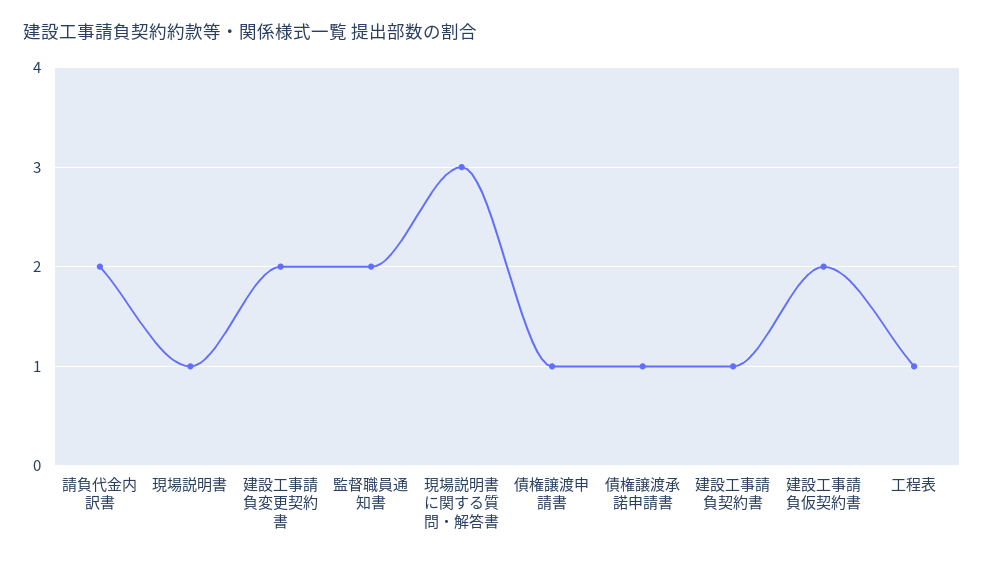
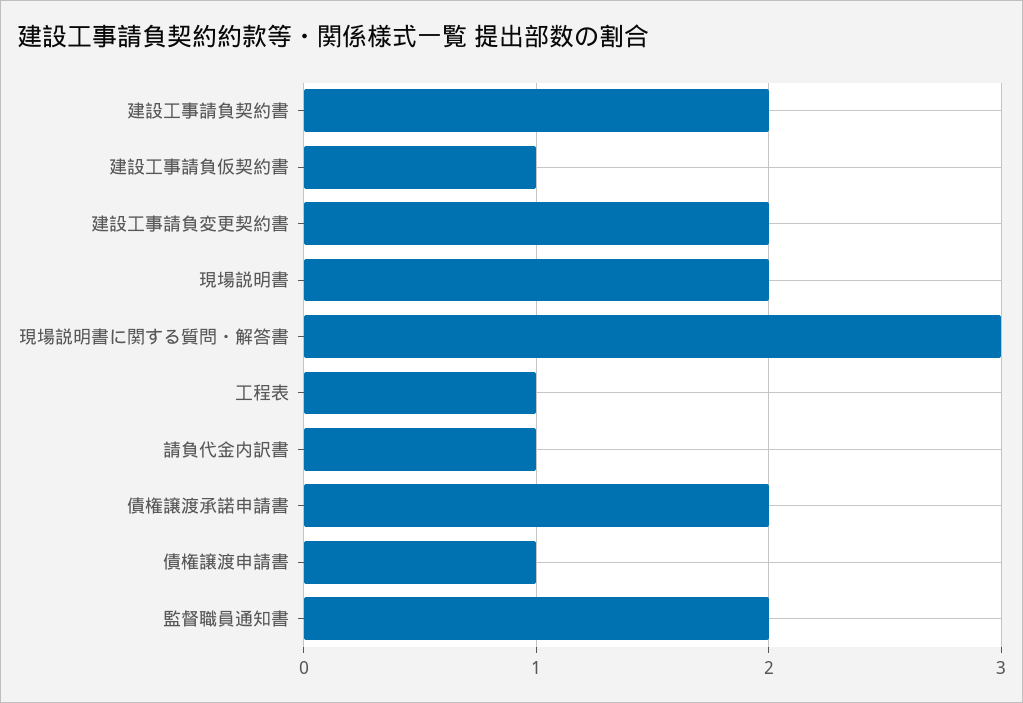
  {
-   "請負代金内訳書": 2,
+   "請負代金内訳書": 1,
-   "現場説明書": 1,
+   "現場説明書": 2,
    "建設工事請負変更契約書": 2,
    "監督職員通知書": 2,
    "現場説明書に関する質問・解答書": 3,
    "債権譲渡申請書": 1,
-   "債権譲渡承諾申請書": 1,
+   "債権譲渡承諾申請書": 2,
-   "建設工事請負契約書": 1,
+   "建設工事請負契約書": 2,
-   "建設工事請負仮契約書": 2,
+   "建設工事請負仮契約書": 1,
    "工程表": 1
  }

